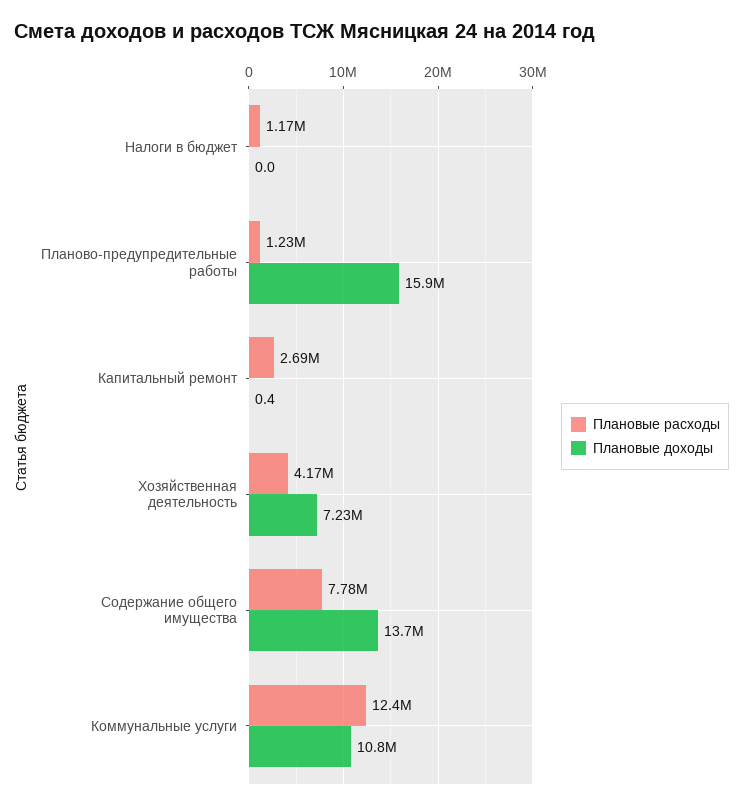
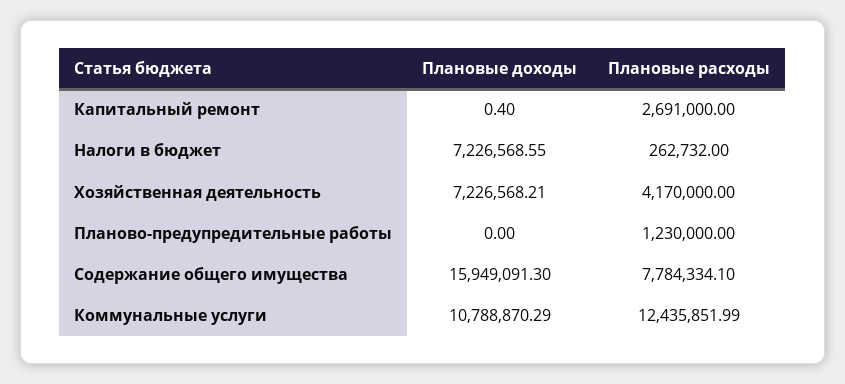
  {
    "Плановые расходы": {
-     "Налоги в бюджет": 1170000,
+     "Налоги в бюджет": 262732,
      "Планово-предупредительные работы": 1230000,
      "Капитальный ремонт": 2691000,
      "Хозяйственная деятельность": 4170000,
      "Содержание общего имущества": 7784334.1,
      "Коммунальные услуги": 12435851.99
    },
    "Плановые доходы": {
-     "Налоги в бюджет": 0,
+     "Налоги в бюджет": 7226568.55,
-     "Планово-предупредительные работы": 15900000,
+     "Планово-предупредительные работы": 0,
      "Капитальный ремонт": 0.4,
      "Хозяйственная деятельность": 7226568.21,
-     "Содержание общего имущества": 13700000,
+     "Содержание общего имущества": 15949091.3,
      "Коммунальные услуги": 10788870.29
    }
  }

